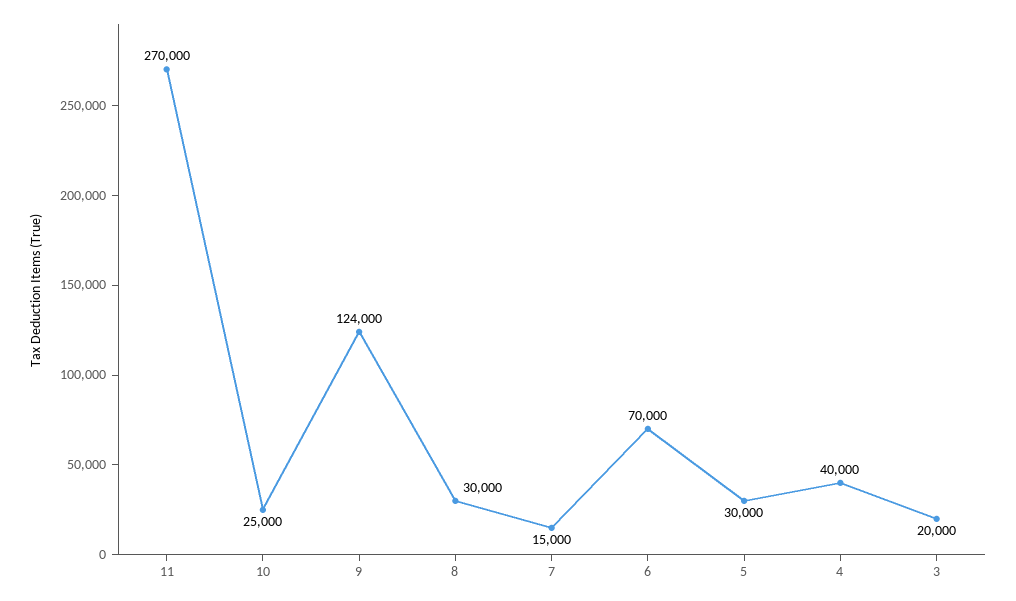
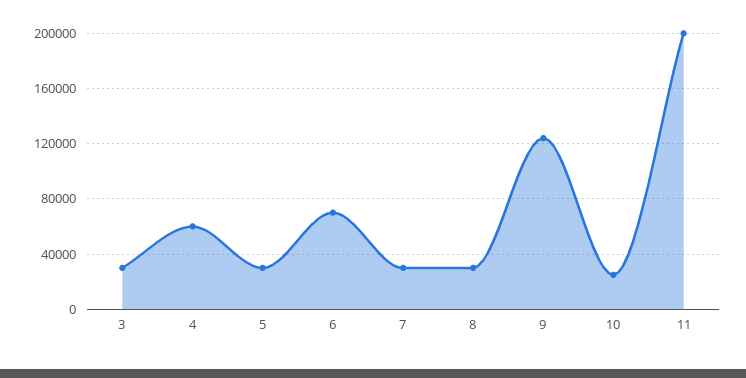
  {
-   "11": 270000,
+   "11": 200000,
    "10": 25000,
    "9": 124000,
    "8": 30000,
-   "7": 15000,
+   "7": 30000,
    "6": 70000,
    "5": 30000,
-   "4": 40000,
+   "4": 60000,
-   "3": 20000
+   "3": 30000
  }

